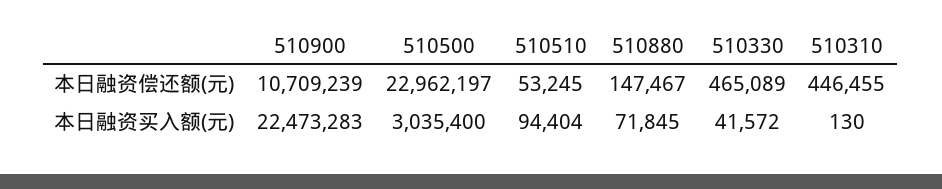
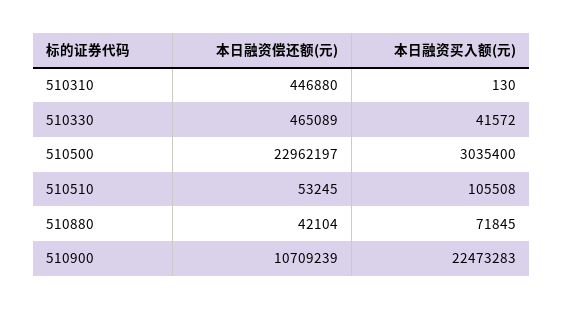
  {
    "510900": {
      "本日融资偿还额(元)": 10709239,
      "本日融资买入额(元)": 22473283
    },
    "510500": {
      "本日融资偿还额(元)": 22962197,
      "本日融资买入额(元)": 3035400
    },
    "510510": {
      "本日融资偿还额(元)": 53245,
-     "本日融资买入额(元)": 94404
+     "本日融资买入额(元)": 105508
    },
    "510880": {
-     "本日融资偿还额(元)": 147467,
+     "本日融资偿还额(元)": 42104,
      "本日融资买入额(元)": 71845
    },
    "510330": {
      "本日融资偿还额(元)": 465089,
      "本日融资买入额(元)": 41572
    },
    "510310": {
-     "本日融资偿还额(元)": 446455,
+     "本日融资偿还额(元)": 446880,
      "本日融资买入额(元)": 130
    }
  }

